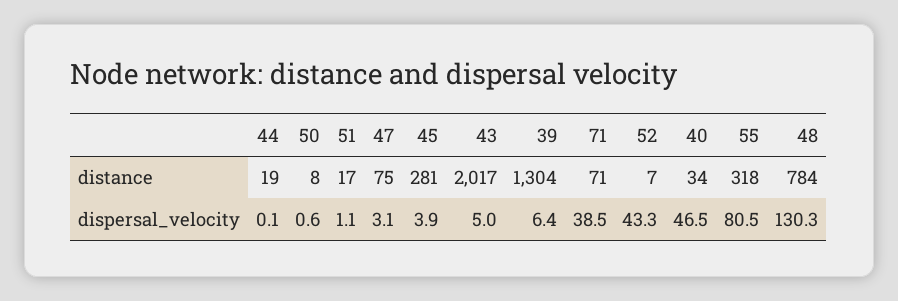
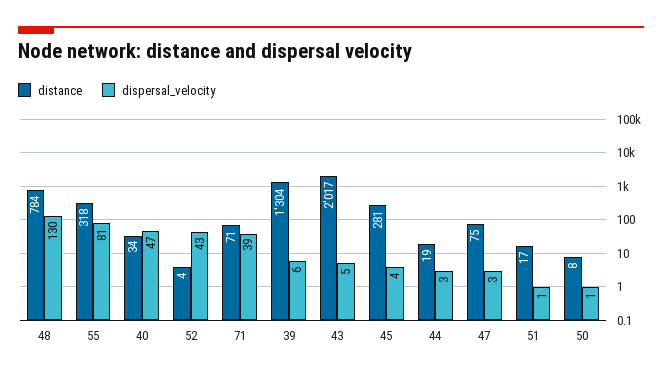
  {
    "distance": {
      "44": 19,
      "50": 8,
      "51": 17,
      "47": 75,
      "45": 281,
      "43": 2017,
      "39": 1304,
      "71": 71,
-     "52": 7,
+     "52": 4,
      "40": 34,
      "55": 318,
      "48": 784
    },
    "dispersal_velocity": {
-     "44": 0.1,
+     "44": 3,
      "50": 0.6,
      "51": 1.1,
      "47": 3.1,
      "45": 3.9,
      "43": 5,
      "39": 6.4,
      "71": 38.5,
      "52": 43.3,
      "40": 46.5,
      "55": 80.5,
      "48": 130.3
    }
  }

